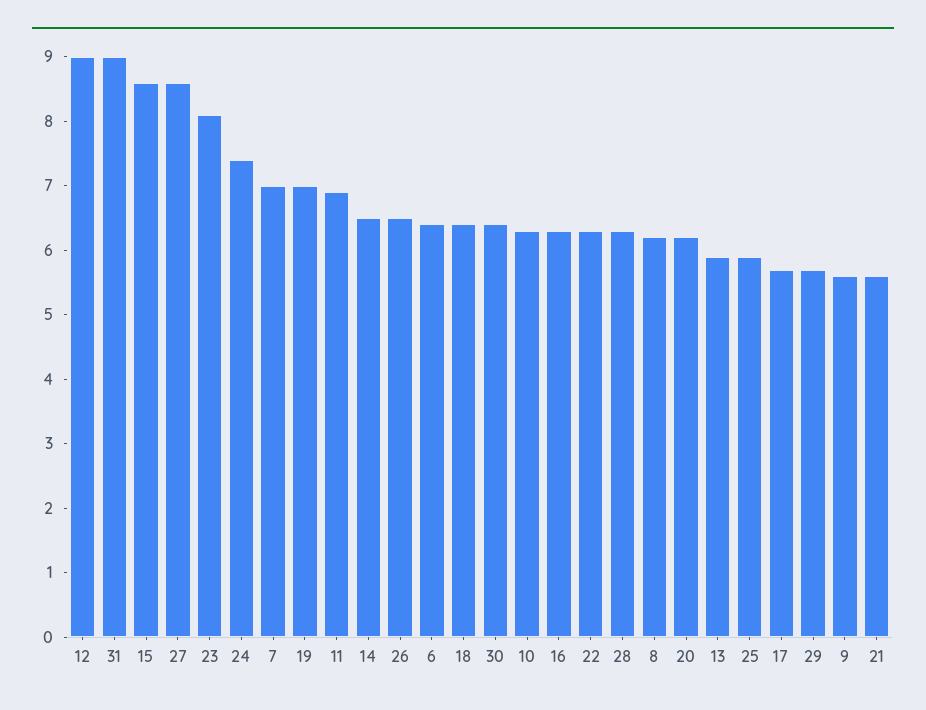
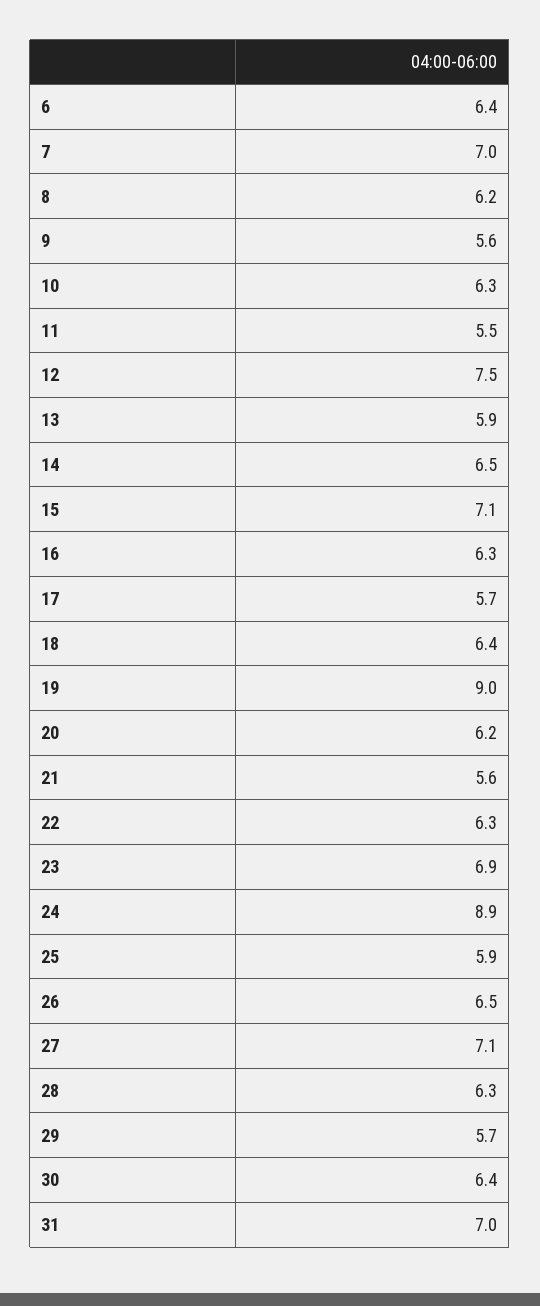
  {
-   "12": 9,
+   "12": 7.5,
-   "31": 9,
+   "31": 7,
-   "15": 8.5,
+   "15": 7.1,
-   "27": 8.5,
+   "27": 7.1,
-   "23": 8,
+   "23": 6.9,
-   "24": 7.5,
+   "24": 8.9,
    "7": 7,
-   "19": 7,
+   "19": 9,
-   "11": 7,
+   "11": 5.5,
    "14": 6.5,
    "26": 6.5,
    "6": 6.4,
    "18": 6.4,
    "30": 6.4,
    "10": 6.3,
    "16": 6.3,
    "22": 6.3,
    "28": 6.3,
    "8": 6.2,
    "20": 6.2,
    "13": 5.9,
    "25": 5.9,
    "17": 5.7,
    "29": 5.7,
    "9": 5.6,
    "21": 5.6
  }

